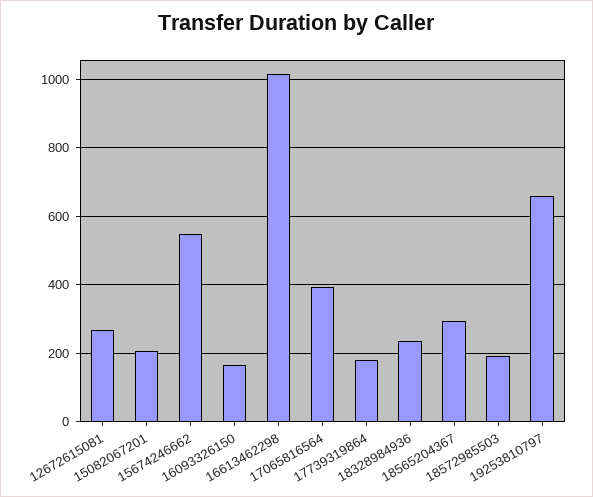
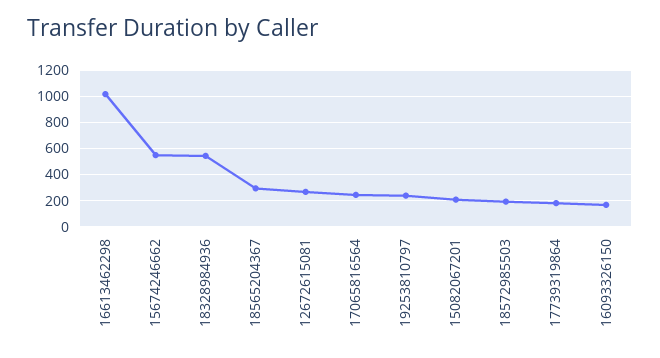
  {
    "12672615081": 260,
    "15082067201": 200,
    "15674246662": 540,
    "16093326150": 160,
    "16613462298": 1020,
-   "17065816564": 400,
+   "17065816564": 250,
    "17739319864": 180,
-   "18328984936": 240,
+   "18328984936": 550,
    "18565204367": 300,
    "18572985503": 200,
-   "19253810797": 660
+   "19253810797": 250
  }

